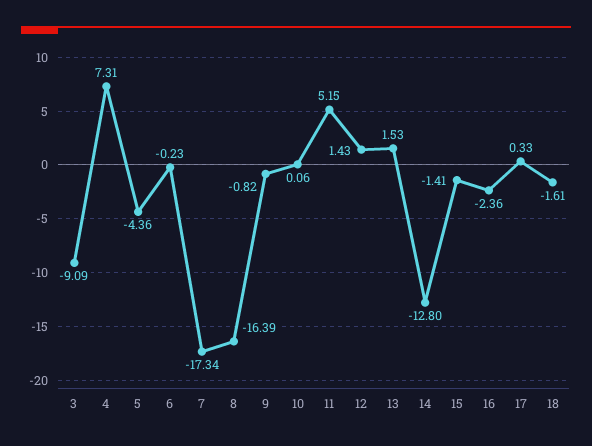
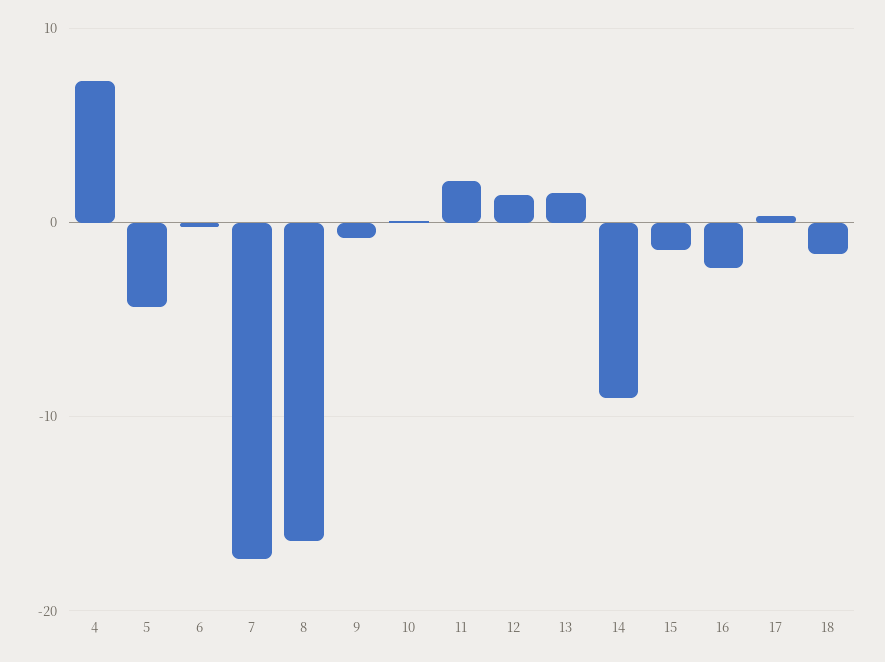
  {
-   "3": -9.09,
    "4": 7.31,
    "5": -4.36,
    "6": -0.23,
    "7": -17.34,
    "8": -16.39,
    "9": -0.82,
    "10": 0.06,
-   "11": 5.15,
+   "11": 2,
    "12": 1.43,
    "13": 1.53,
-   "14": -12.8,
+   "14": -9,
    "15": -1.41,
    "16": -2.36,
    "17": 0.33,
    "18": -1.61
  }

